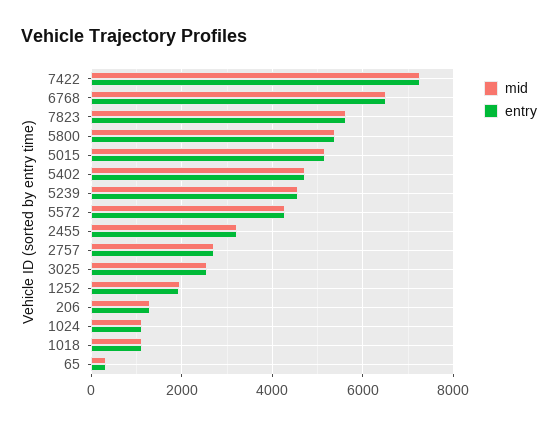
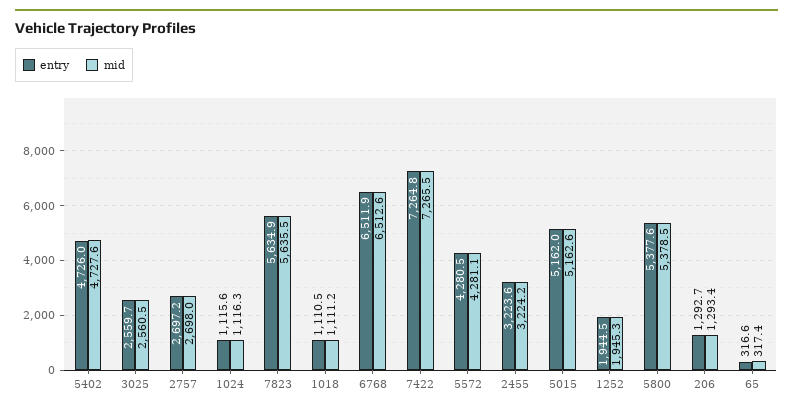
  {
    "mid": {
      "7422": 7265.5,
      "6768": 6512.6,
      "7823": 5635.5,
      "5800": 5378.5,
      "5015": 5162.6,
      "5402": 4727.6,
-     "5239": 4600,
      "5572": 4281.1,
      "2455": 3224.2,
      "2757": 2698,
      "3025": 2560.5,
      "1252": 1945.3,
      "206": 1293.4,
      "1024": 1116.3,
      "1018": 1111.2,
      "65": 317.4
    },
    "entry": {
      "7422": 7264.8,
      "6768": 6511.9,
      "7823": 5634.9,
      "5800": 5377.6,
      "5015": 5162,
      "5402": 4726,
-     "5239": 4600,
      "5572": 4280.5,
      "2455": 3223.6,
      "2757": 2697.2,
      "3025": 2559.7,
      "1252": 1944.5,
      "206": 1292.7,
      "1024": 1115.6,
      "1018": 1110.5,
      "65": 316.6
    }
  }

